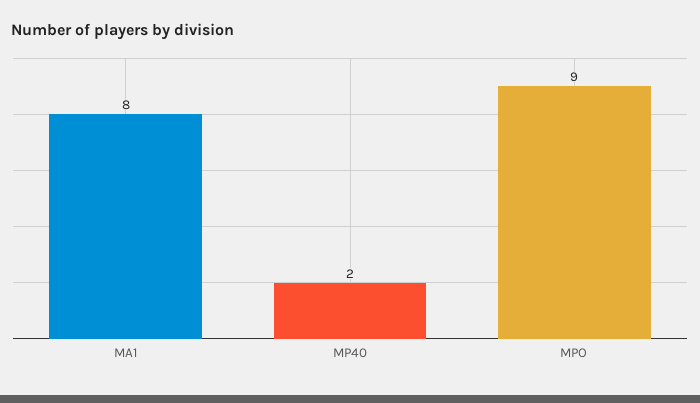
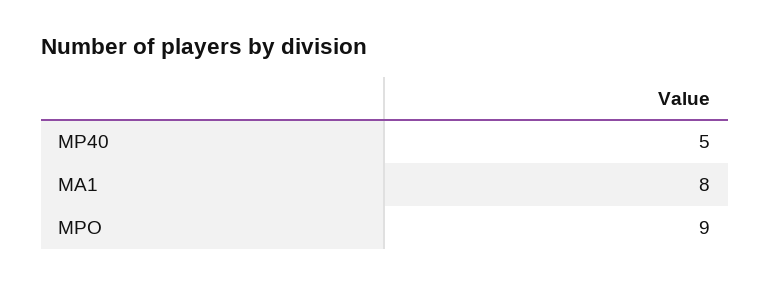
  {
    "MA1": 8,
-   "MP40": 2,
+   "MP40": 5,
    "MPO": 9
  }

